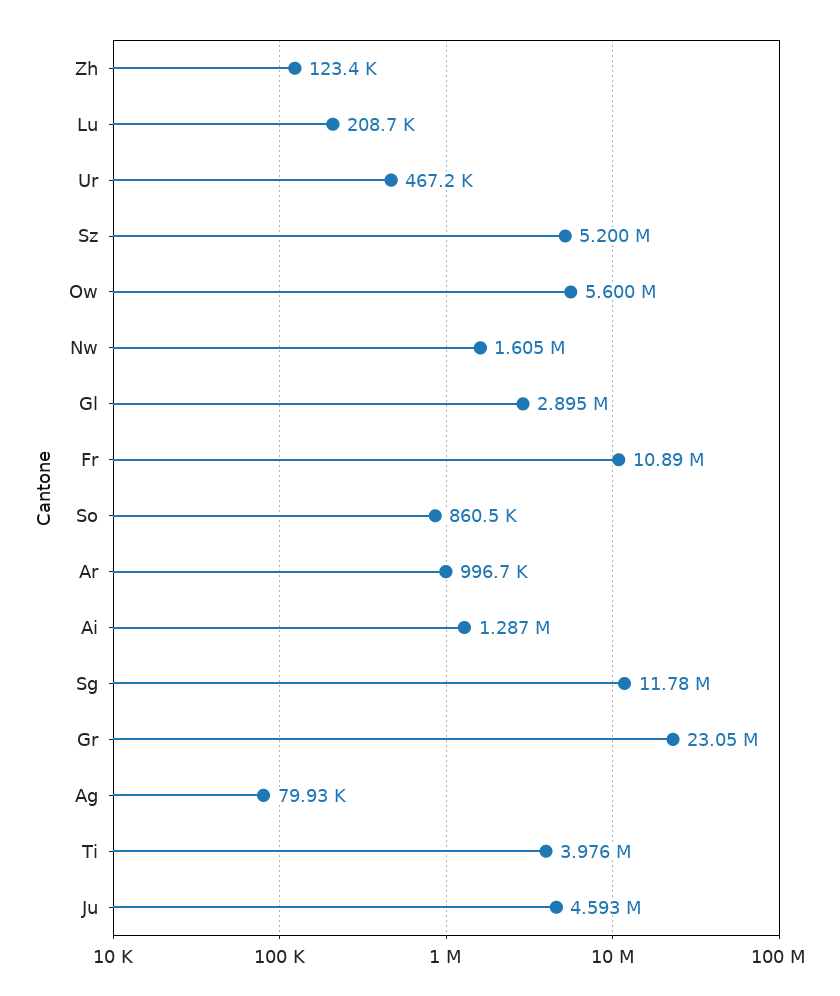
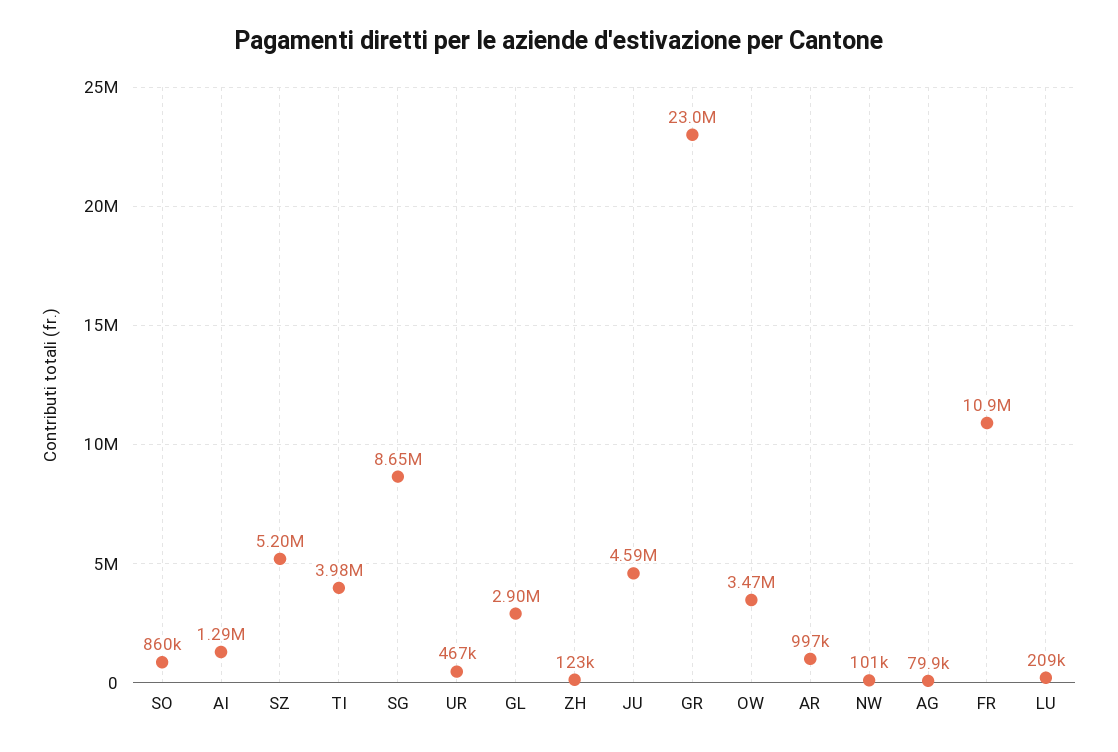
  {
    "Zh": 123400,
    "Lu": 208700,
    "Ur": 467200,
    "Sz": 5200000,
-   "Ow": 5600000,
+   "Ow": 3470000,
-   "Nw": 1605000,
+   "Nw": 101000,
    "Gl": 2895000,
    "Fr": 10890000,
    "So": 860500,
    "Ar": 996700,
    "Ai": 1287000,
-   "Sg": 11780000,
+   "Sg": 8650000,
    "Gr": 23050000,
    "Ag": 79930,
    "Ti": 3976000,
    "Ju": 4593000
  }

